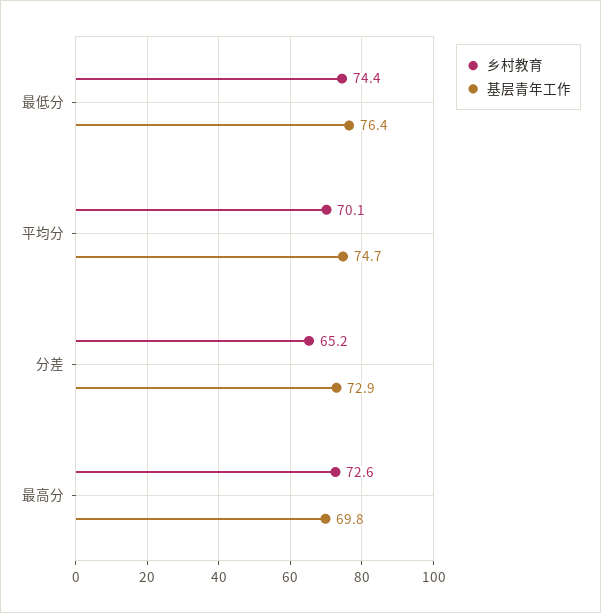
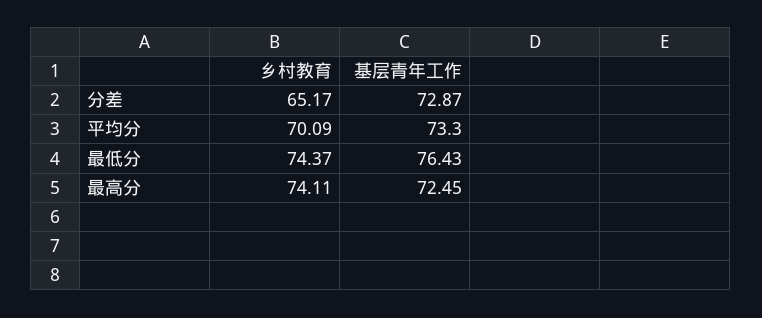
  {
    "乡村教育": {
      "最低分": 74.37,
      "平均分": 70.09,
      "分差": 65.17,
-     "最高分": 72.6
+     "最高分": 74.11
    },
    "基层青年工作": {
      "最低分": 76.43,
-     "平均分": 74.7,
+     "平均分": 73.3,
      "分差": 72.87,
-     "最高分": 69.8
+     "最高分": 72.45
    }
  }

